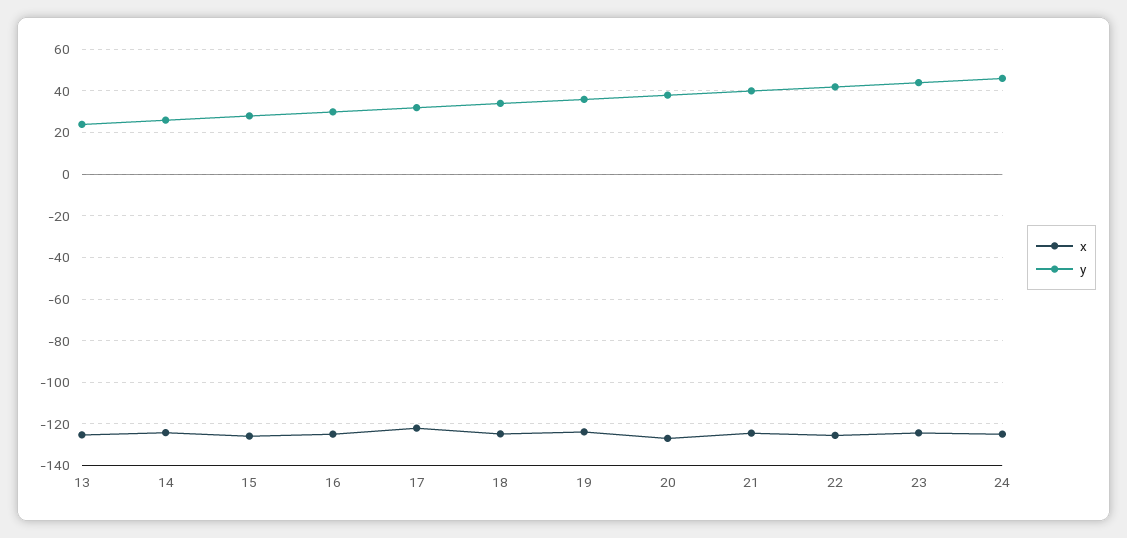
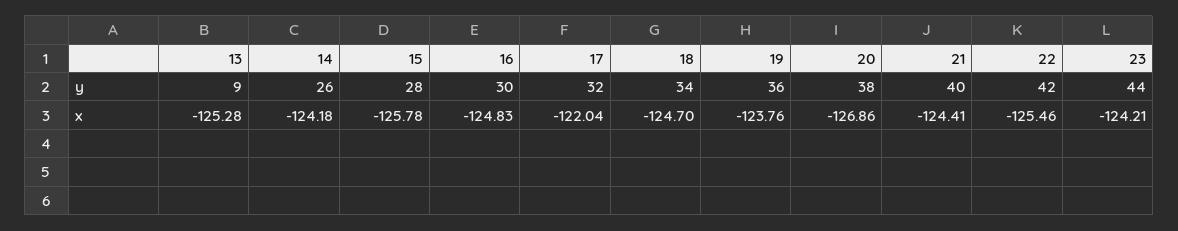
  {
    "x": {
      "13": -125.28,
      "14": -124.18,
      "15": -125.78,
      "16": -124.83,
      "17": -122.04,
      "18": -124.7,
      "19": -123.76,
      "20": -126.86,
      "21": -124.41,
      "22": -125.46,
-     "23": -124.21,
+     "23": -124.21
-     "24": -125
    },
    "y": {
-     "13": 25,
+     "13": 9,
      "14": 26,
      "15": 28,
      "16": 30,
      "17": 32,
      "18": 34,
      "19": 36,
      "20": 38,
      "21": 40,
      "22": 42,
-     "23": 44,
+     "23": 44
-     "24": 45
    }
  }

